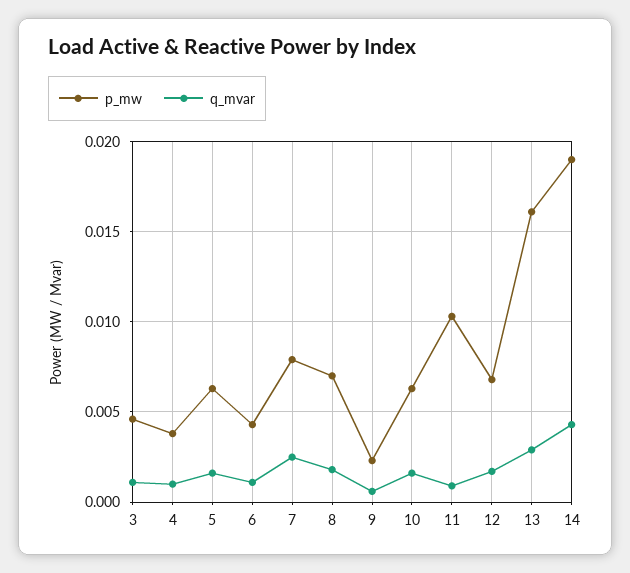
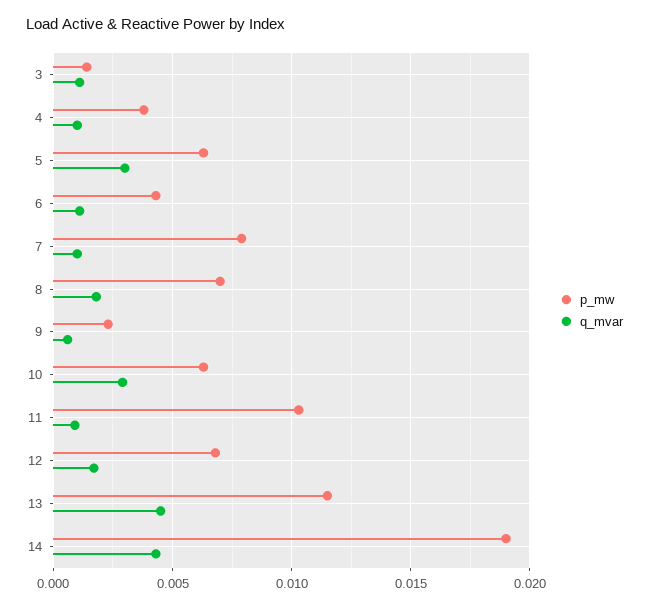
  {
    "p_mw": {
-     "3": 0.0045,
+     "3": 0.0015,
      "4": 0.004,
      "5": 0.0065,
      "6": 0.0045,
      "7": 0.008,
      "8": 0.007,
      "9": 0.0025,
      "10": 0.0065,
      "11": 0.0105,
      "12": 0.007,
-     "13": 0.016,
+     "13": 0.0115,
      "14": 0.019
    },
    "q_mvar": {
      "3": 0.001,
      "4": 0.001,
-     "5": 0.0015,
+     "5": 0.003,
      "6": 0.001,
-     "7": 0.0025,
+     "7": 0.001,
      "8": 0.002,
      "9": 0.0005,
-     "10": 0.0015,
+     "10": 0.003,
      "11": 0.001,
      "12": 0.0015,
-     "13": 0.003,
+     "13": 0.0045,
      "14": 0.0045
    }
  }

